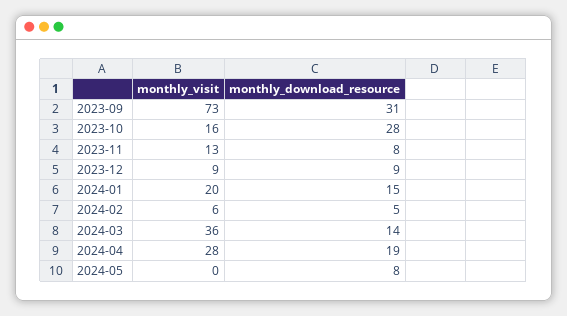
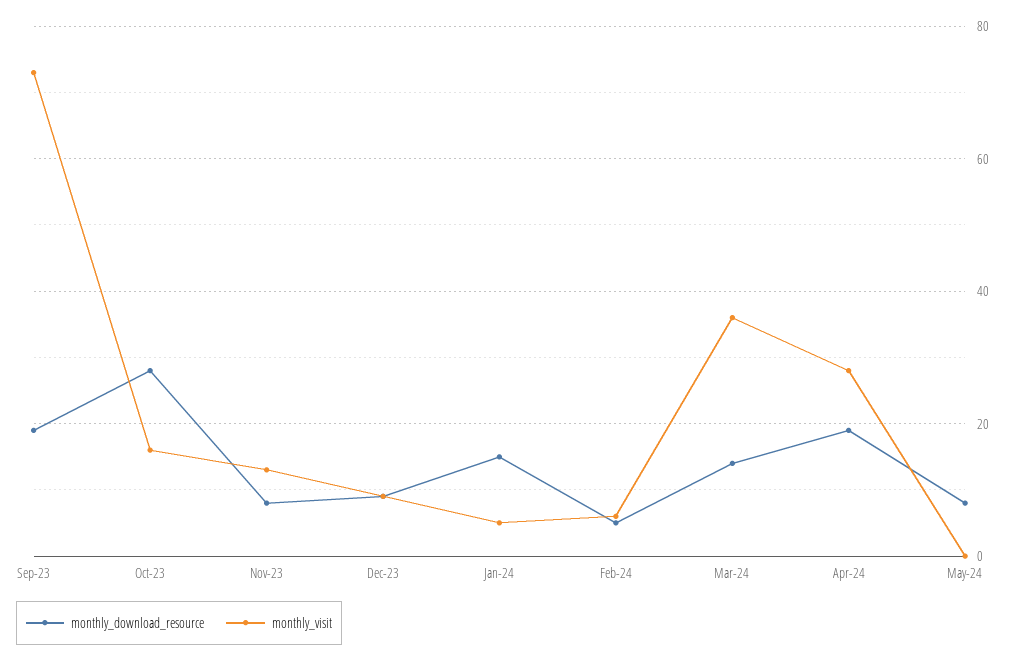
  {
    "monthly_visit": {
      "2023-09": 73,
      "2023-10": 16,
      "2023-11": 13,
      "2023-12": 9,
-     "2024-01": 20,
+     "2024-01": 5,
      "2024-02": 6,
      "2024-03": 36,
      "2024-04": 28,
      "2024-05": 0
    },
    "monthly_download_resource": {
-     "2023-09": 31,
+     "2023-09": 20,
      "2023-10": 28,
      "2023-11": 8,
      "2023-12": 9,
      "2024-01": 15,
      "2024-02": 5,
      "2024-03": 14,
      "2024-04": 19,
      "2024-05": 8
    }
  }

